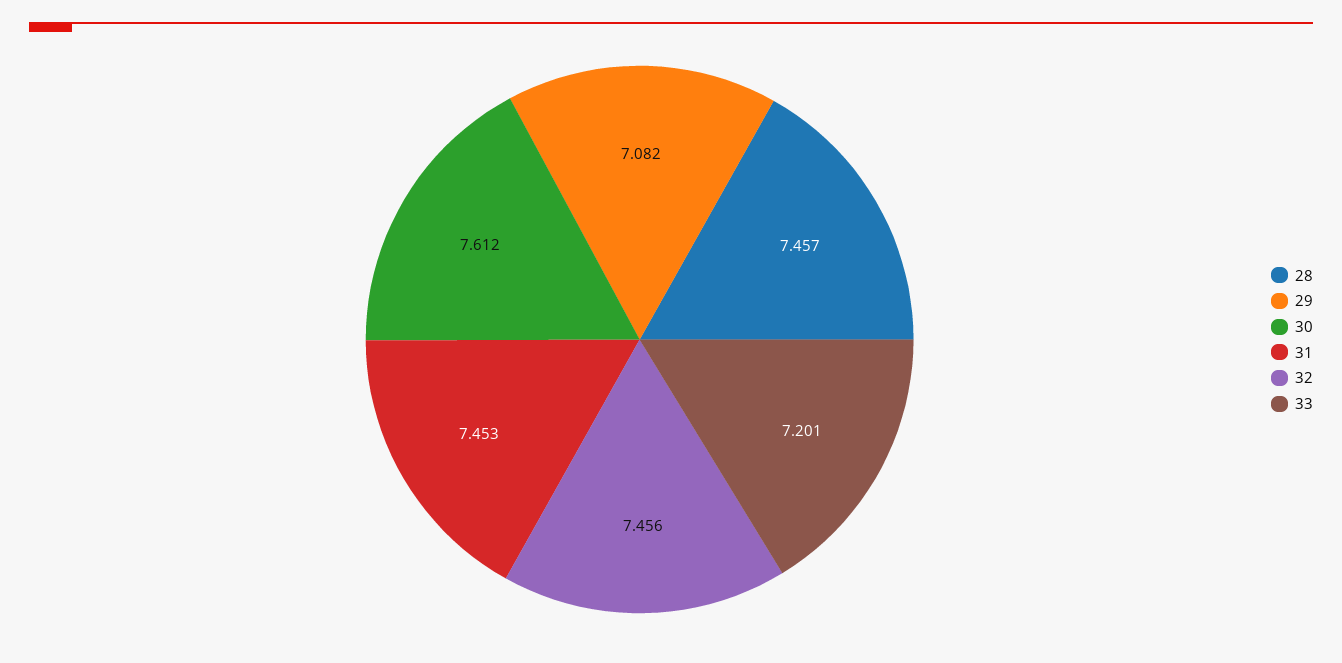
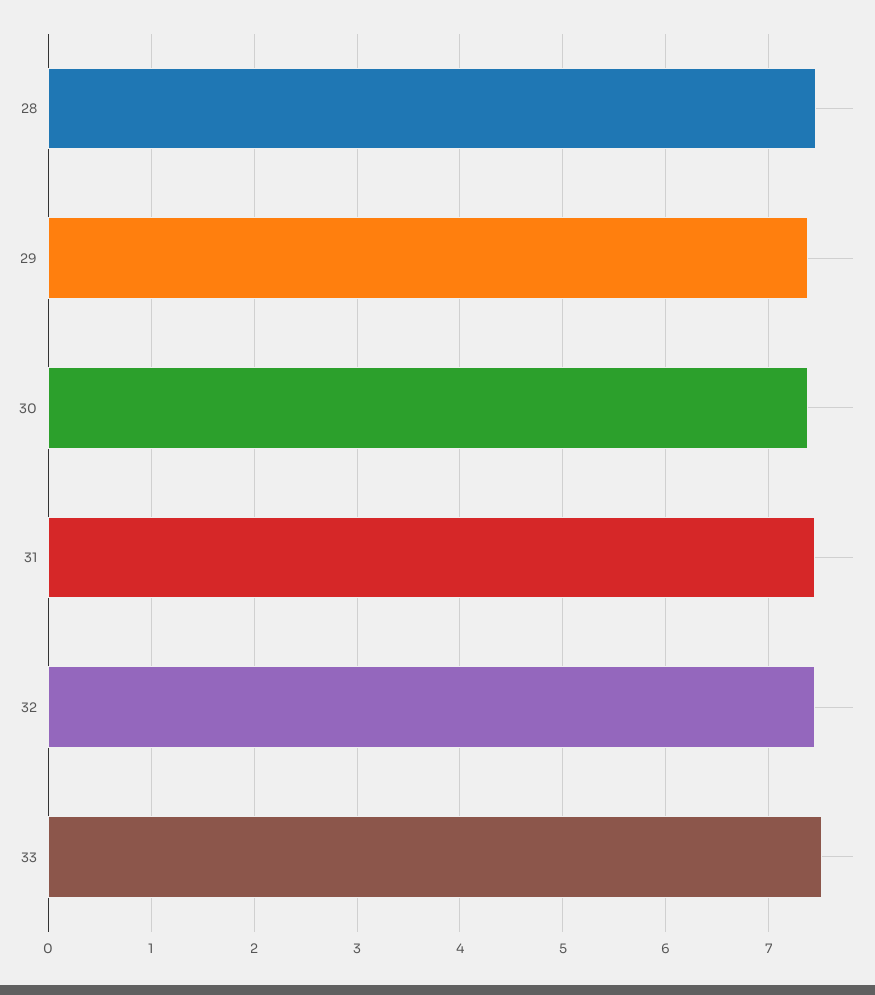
  {
    "28": 7.457,
-   "29": 7.082,
+   "29": 7.4,
-   "30": 7.612,
+   "30": 7.4,
    "31": 7.453,
    "32": 7.456,
-   "33": 7.201
+   "33": 7.5
  }

